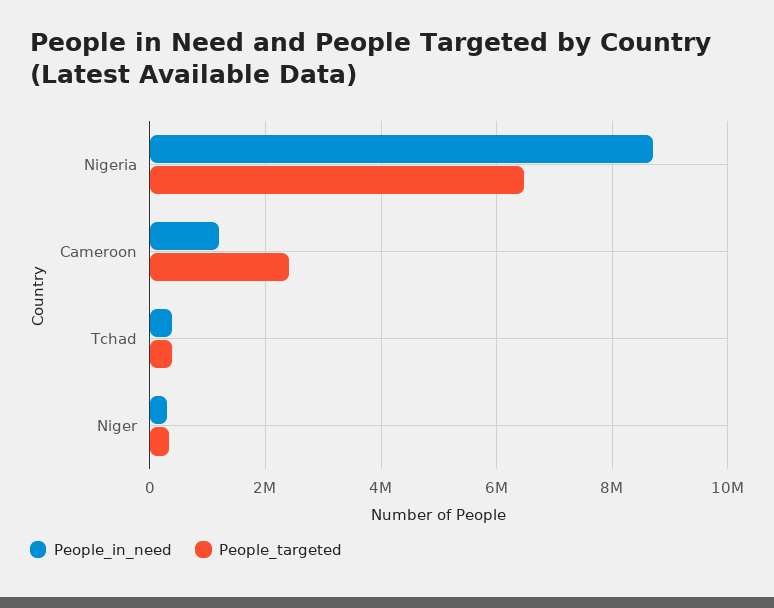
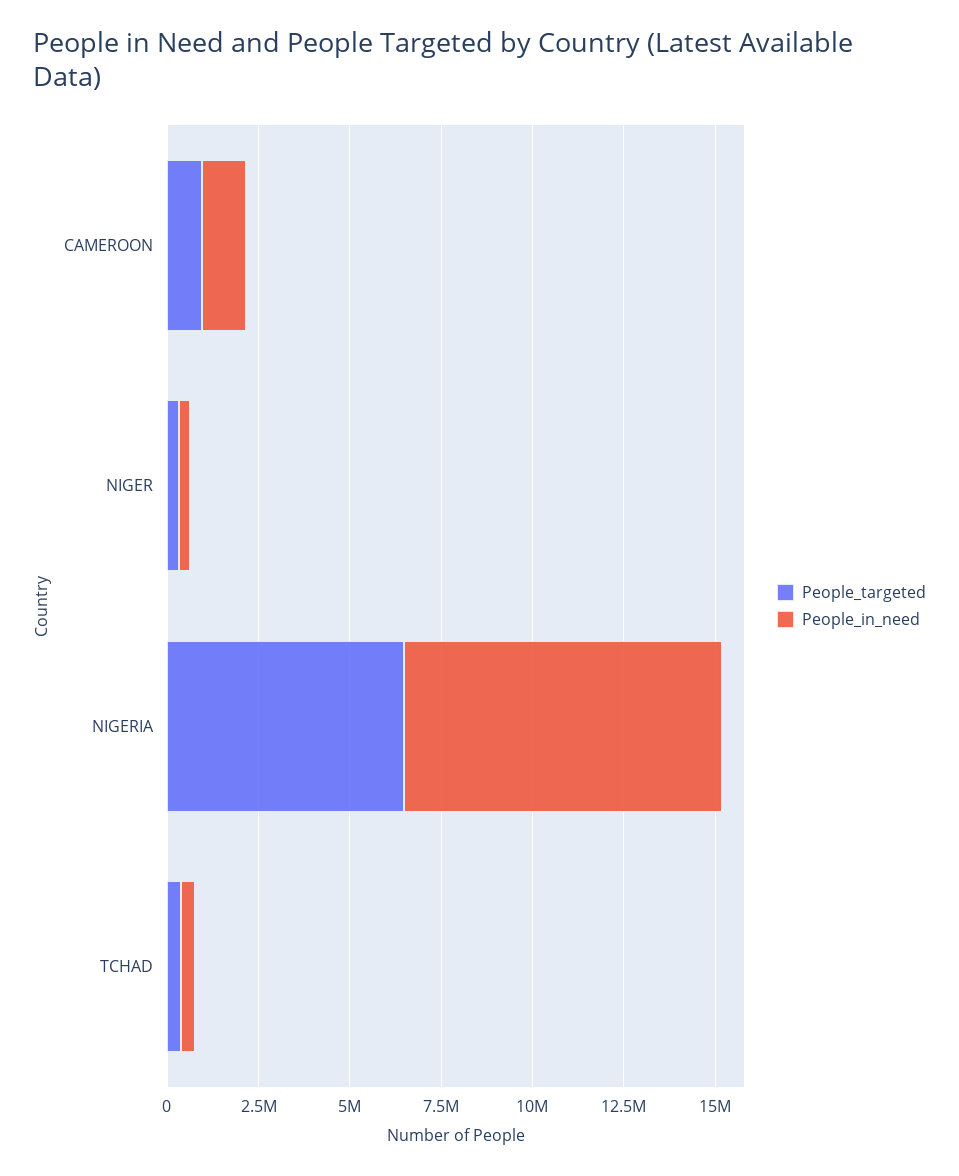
  {
    "People_in_need": {
      "Nigeria": 8800000,
      "Cameroon": 1200000,
      "Tchad": 400000,
      "Niger": 200000
    },
    "People_targeted": {
      "Nigeria": 6400000,
-     "Cameroon": 2400000,
+     "Cameroon": 1000000,
      "Tchad": 400000,
      "Niger": 400000
    }
  }

